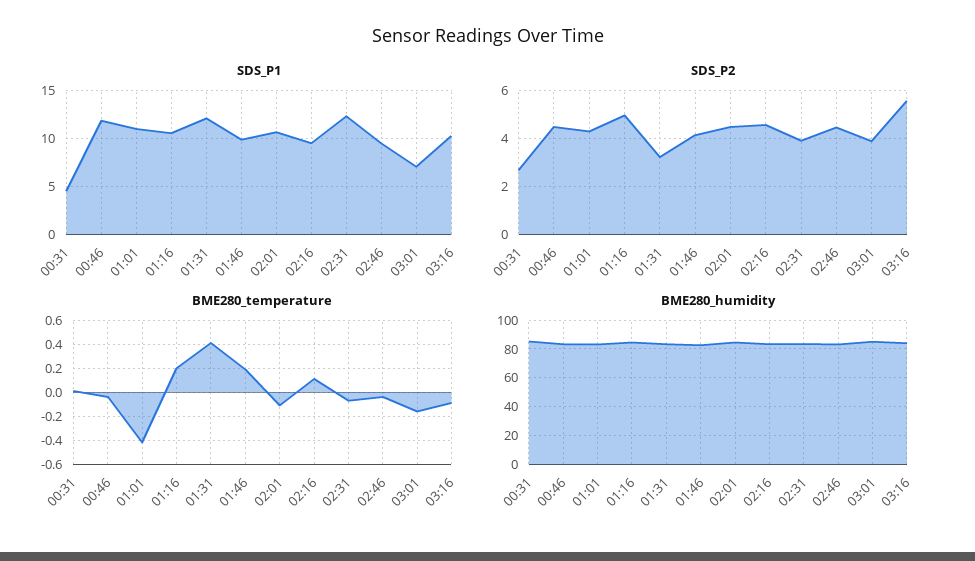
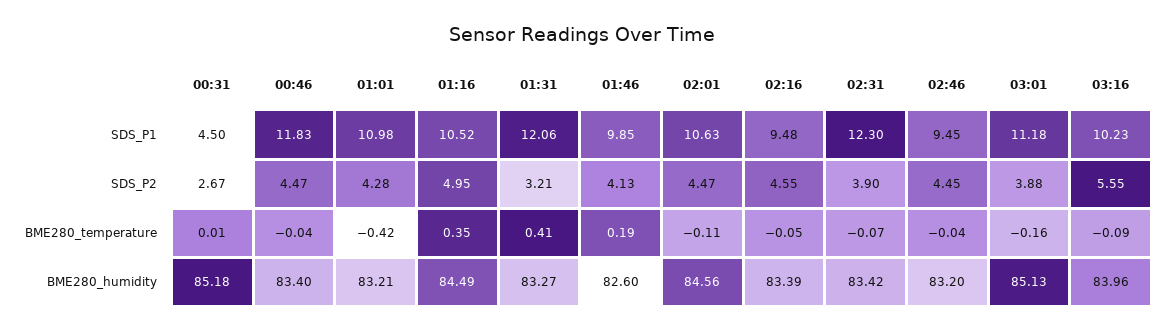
  {
    "SDS_P1": {
      "00:31": 4.5,
      "00:46": 11.83,
      "01:01": 10.98,
      "01:16": 10.52,
      "01:31": 12.06,
      "01:46": 9.85,
      "02:01": 10.63,
      "02:16": 9.48,
      "02:31": 12.3,
      "02:46": 9.45,
-     "03:01": 7,
+     "03:01": 11.18,
      "03:16": 10.23
    },
    "SDS_P2": {
      "00:31": 2.67,
      "00:46": 4.47,
      "01:01": 4.28,
      "01:16": 4.95,
      "01:31": 3.21,
      "01:46": 4.13,
      "02:01": 4.47,
      "02:16": 4.55,
      "02:31": 3.9,
      "02:46": 4.45,
      "03:01": 3.88,
      "03:16": 5.55
    },
    "BME280_temperature": {
      "00:31": 0.01,
      "00:46": -0.04,
      "01:01": -0.42,
-     "01:16": 0.2,
+     "01:16": 0.35,
      "01:31": 0.41,
      "01:46": 0.19,
      "02:01": -0.11,
-     "02:16": 0.1,
+     "02:16": -0.05,
      "02:31": -0.07,
      "02:46": -0.04,
      "03:01": -0.16,
      "03:16": -0.09
    },
    "BME280_humidity": {
      "00:31": 85.18,
      "00:46": 83.4,
      "01:01": 83.21,
      "01:16": 84.49,
      "01:31": 83.27,
      "01:46": 82.6,
      "02:01": 84.56,
      "02:16": 83.39,
      "02:31": 83.42,
      "02:46": 83.2,
      "03:01": 85.13,
      "03:16": 83.96
    }
  }

